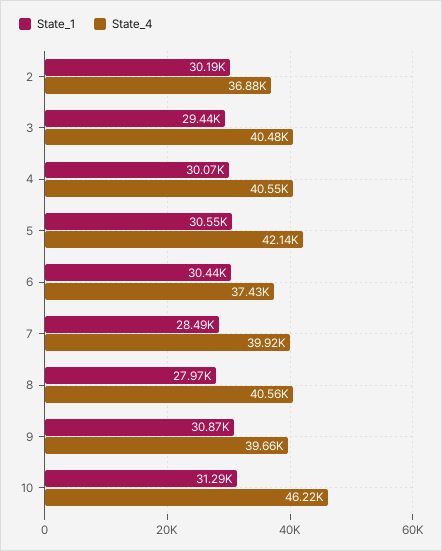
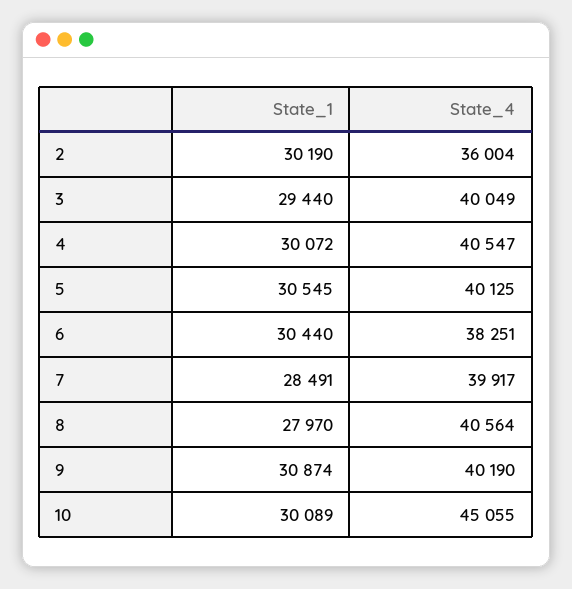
  {
    "State_1": {
      "2": 30190,
      "3": 29440,
      "4": 30072,
      "5": 30545,
      "6": 30440,
      "7": 28491,
      "8": 27970,
      "9": 30874,
-     "10": 31290
+     "10": 30089
    },
    "State_4": {
-     "2": 36880,
+     "2": 36004,
-     "3": 40480,
+     "3": 40049,
      "4": 40547,
-     "5": 42140,
+     "5": 40125,
-     "6": 37430,
+     "6": 38251,
      "7": 39917,
      "8": 40564,
-     "9": 39660,
+     "9": 40190,
-     "10": 46220
+     "10": 45055
    }
  }

